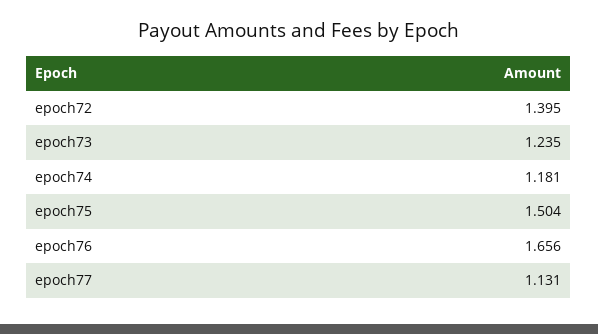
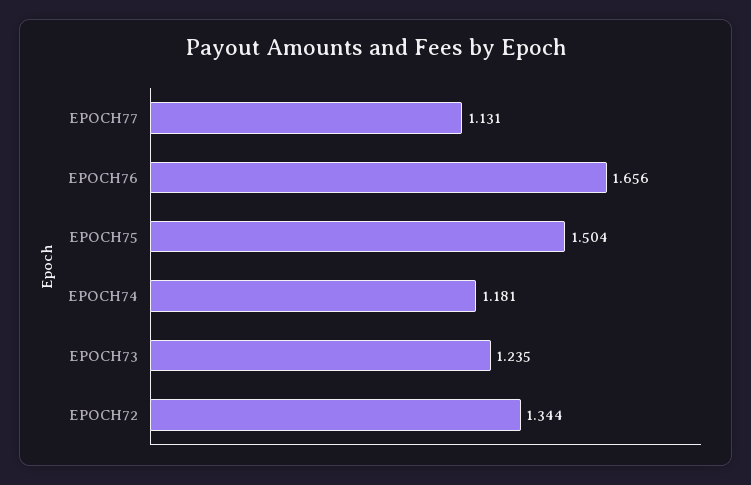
  {
-   "epoch72": 1.395,
+   "epoch72": 1.344,
    "epoch73": 1.235,
    "epoch74": 1.181,
    "epoch75": 1.504,
    "epoch76": 1.656,
    "epoch77": 1.131
  }

